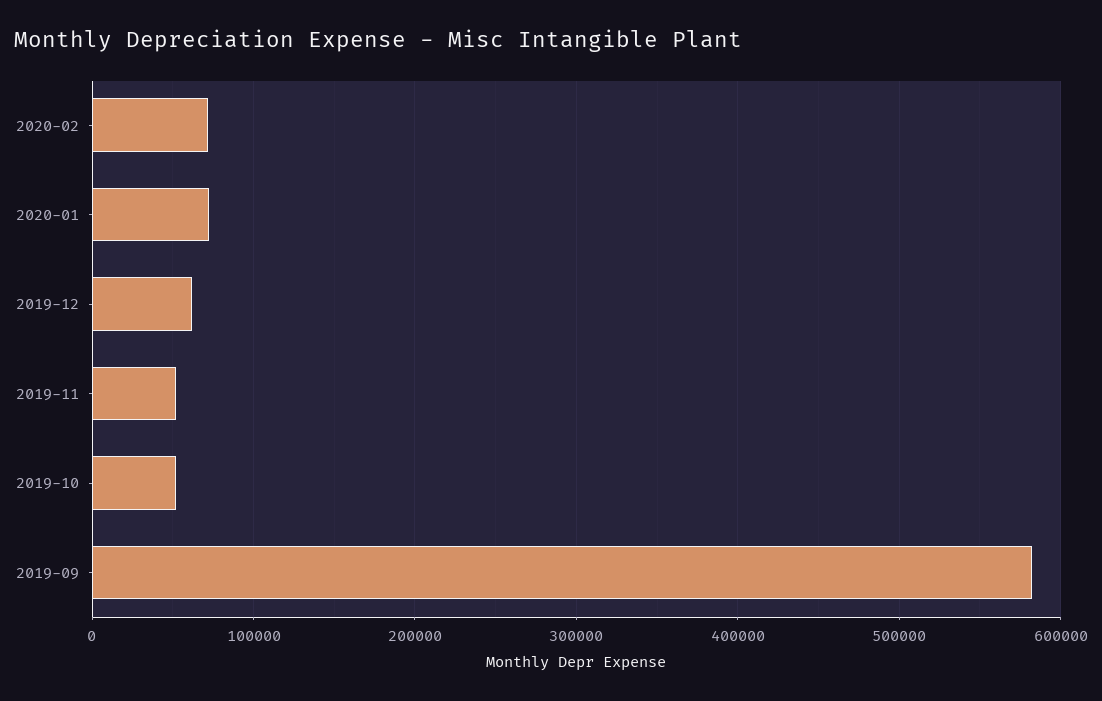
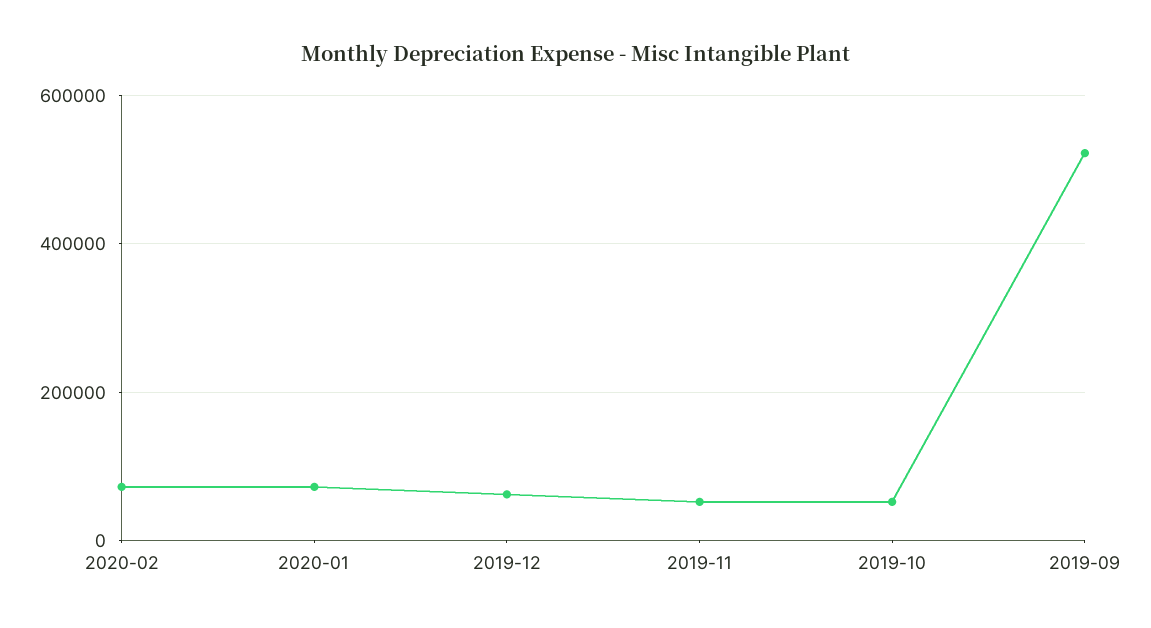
  {
    "2020-02": 70000,
    "2020-01": 70000,
    "2019-12": 60000,
    "2019-11": 50000,
    "2019-10": 50000,
-   "2019-09": 580000
+   "2019-09": 520000
  }

